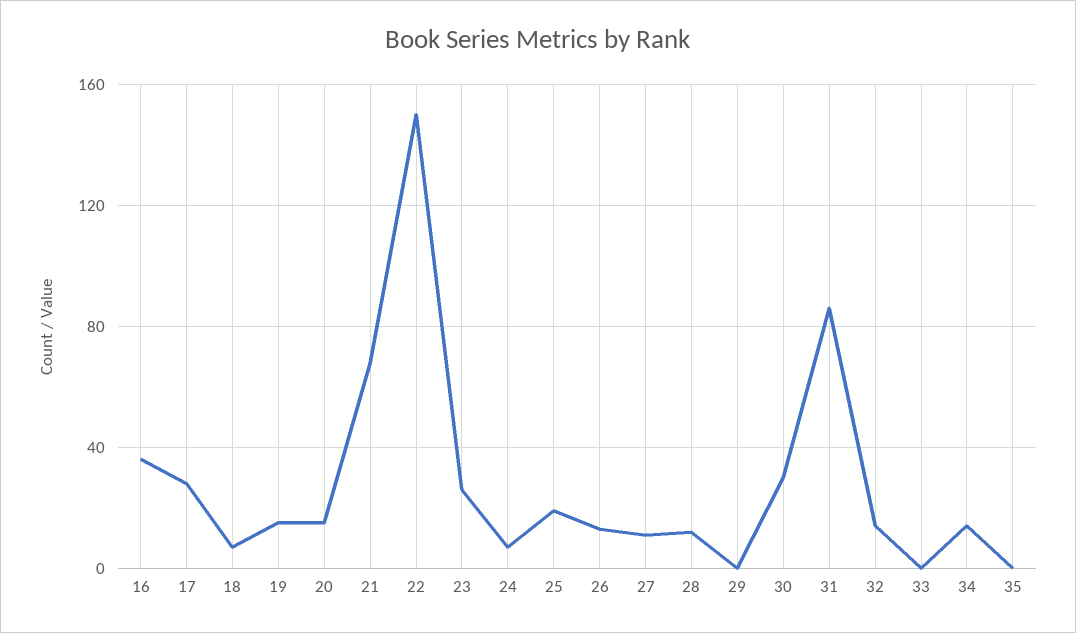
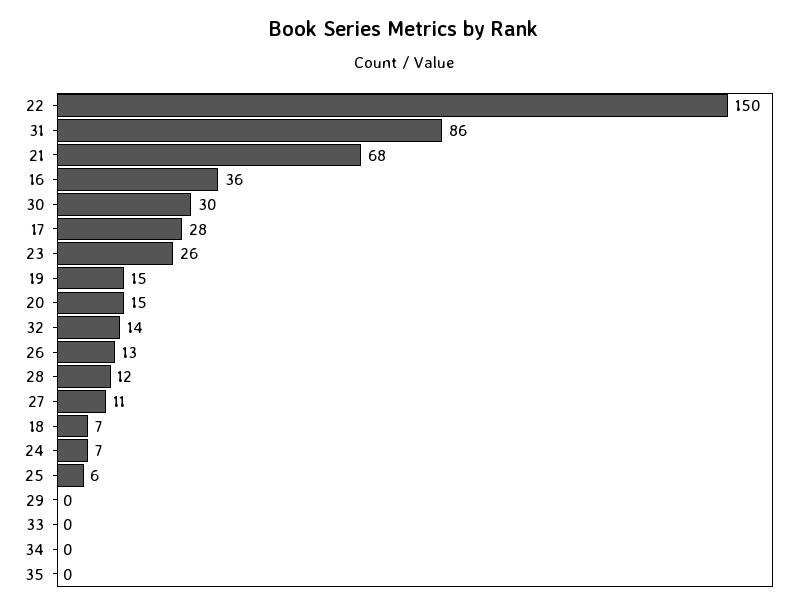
  {
    "16": 36,
    "17": 28,
    "18": 7,
    "19": 15,
    "20": 15,
    "21": 68,
    "22": 150,
    "23": 26,
    "24": 7,
-   "25": 20,
+   "25": 6,
    "26": 13,
    "27": 11,
    "28": 12,
    "29": 0,
    "30": 30,
    "31": 86,
    "32": 14,
    "33": 0,
-   "34": 15,
+   "34": 0,
    "35": 0
  }

